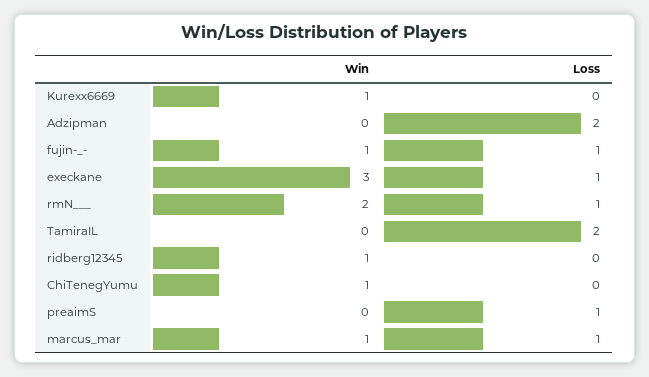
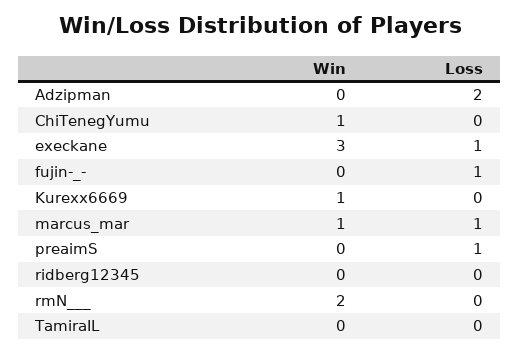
  {
    "Win": {
      "Kurexx6669": 1,
      "Adzipman": 0,
-     "fujin-_-": 1,
+     "fujin-_-": 0,
      "execkane": 3,
      "rmN___": 2,
      "TamiraIL": 0,
-     "ridberg12345": 1,
+     "ridberg12345": 0,
      "ChiTenegYumu": 1,
      "preaimS": 0,
      "marcus_mar": 1
    },
    "Loss": {
      "Kurexx6669": 0,
      "Adzipman": 2,
      "fujin-_-": 1,
      "execkane": 1,
-     "rmN___": 1,
+     "rmN___": 0,
-     "TamiraIL": 2,
+     "TamiraIL": 0,
      "ridberg12345": 0,
      "ChiTenegYumu": 0,
      "preaimS": 1,
      "marcus_mar": 1
    }
  }

